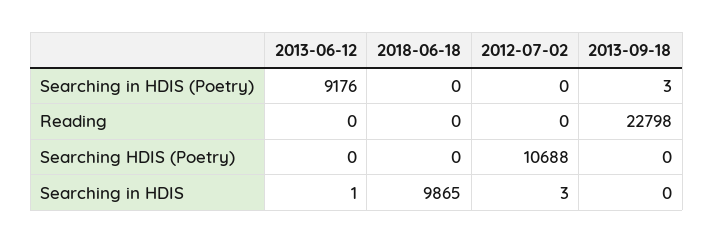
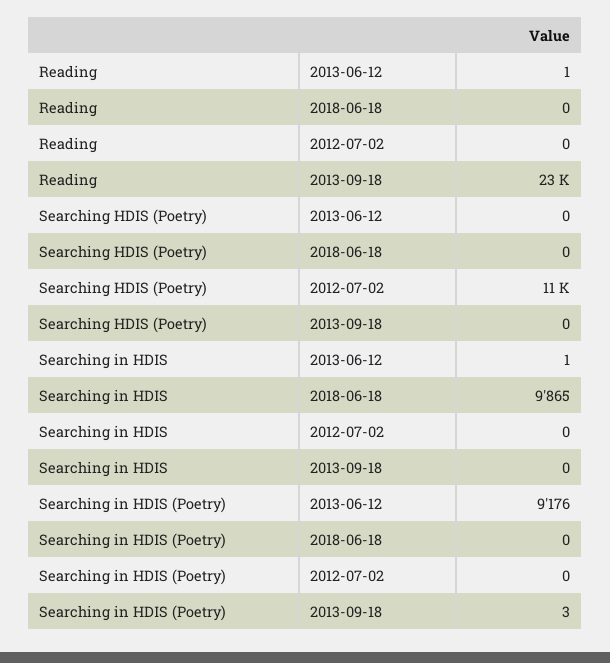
  {
    "2013-06-12": {
      "Searching in HDIS (Poetry)": 9176,
-     "Reading": 0,
+     "Reading": 1,
      "Searching HDIS (Poetry)": 0,
      "Searching in HDIS": 1
    },
    "2018-06-18": {
      "Searching in HDIS (Poetry)": 0,
      "Reading": 0,
      "Searching HDIS (Poetry)": 0,
      "Searching in HDIS": 9865
    },
    "2012-07-02": {
      "Searching in HDIS (Poetry)": 0,
      "Reading": 0,
      "Searching HDIS (Poetry)": 10688,
-     "Searching in HDIS": 3
+     "Searching in HDIS": 0
    },
    "2013-09-18": {
      "Searching in HDIS (Poetry)": 3,
      "Reading": 22798,
      "Searching HDIS (Poetry)": 0,
      "Searching in HDIS": 0
    }
  }

